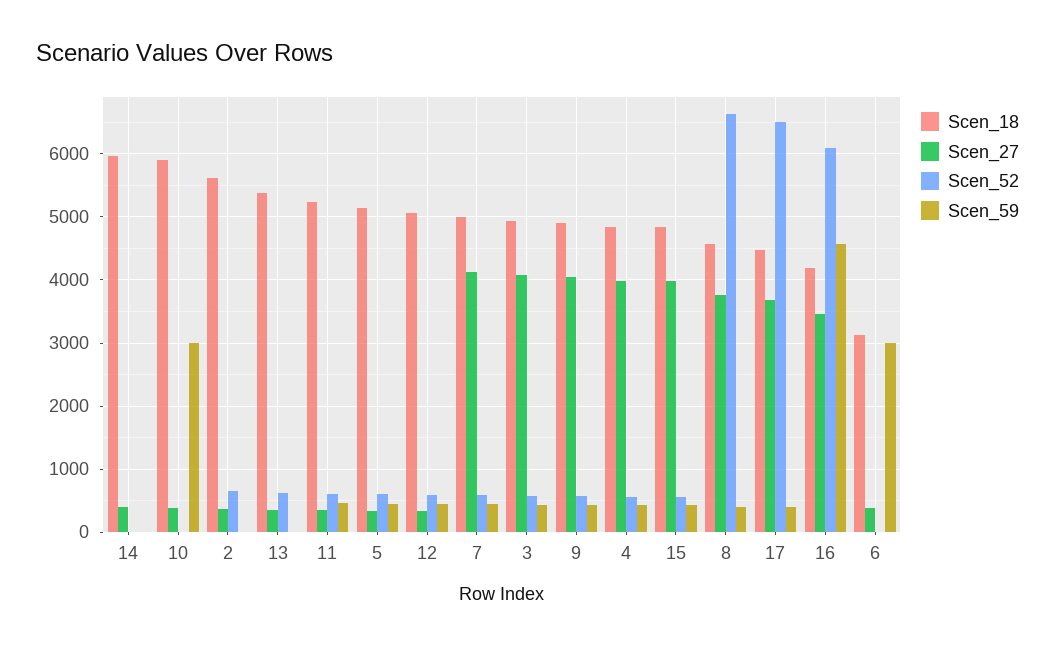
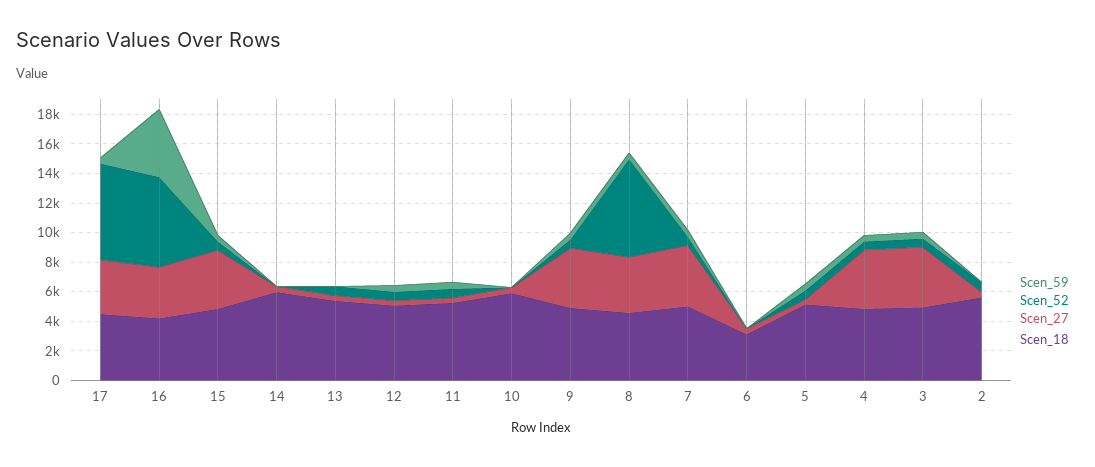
  {
    "Scen_18": {
      "14": 6000,
      "10": 5900,
      "2": 5600,
      "13": 5400,
      "11": 5200,
      "5": 5100,
      "12": 5100,
      "7": 5000,
      "3": 4900,
      "9": 4900,
      "4": 4800,
      "15": 4800,
      "8": 4600,
      "17": 4500,
      "16": 4200,
      "6": 3100
    },
    "Scen_27": {
      "14": 400,
      "10": 400,
      "2": 400,
      "13": 400,
      "11": 300,
      "5": 300,
      "12": 300,
      "7": 4100,
      "3": 4100,
      "9": 4000,
      "4": 4000,
      "15": 4000,
      "8": 3800,
      "17": 3700,
      "16": 3500,
      "6": 400
    },
    "Scen_52": {
      "14": 0,
      "10": 0,
      "2": 700,
      "13": 600,
      "11": 600,
      "5": 600,
      "12": 600,
      "7": 600,
      "3": 600,
      "9": 600,
      "4": 600,
      "15": 600,
      "8": 6600,
      "17": 6500,
      "16": 6100,
      "6": 0
    },
    "Scen_59": {
      "14": 0,
-     "10": 3000,
+     "10": 0,
      "2": 0,
      "13": 0,
      "11": 500,
      "5": 400,
      "12": 400,
      "7": 400,
      "3": 400,
      "9": 400,
      "4": 400,
      "15": 400,
      "8": 400,
      "17": 400,
      "16": 4600,
-     "6": 3000
+     "6": 0
    }
  }

